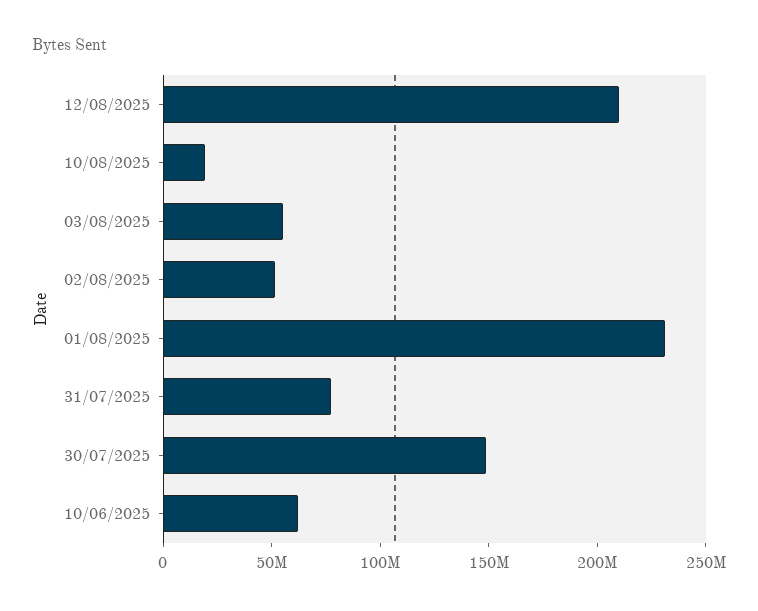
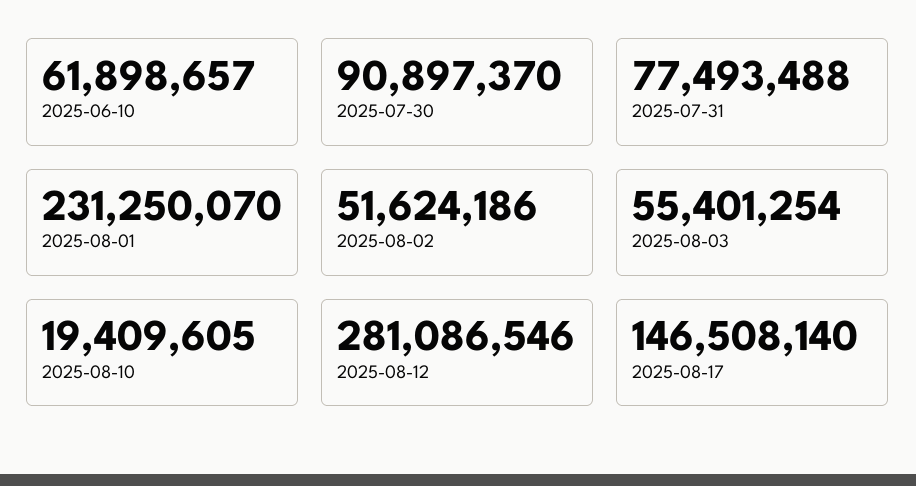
  {
-   "12/08/2025": 210000000,
+   "12/08/2025": 281086546,
    "10/08/2025": 19409605,
    "03/08/2025": 55401254,
    "02/08/2025": 51624186,
    "01/08/2025": 231250070,
    "31/07/2025": 77493488,
-   "30/07/2025": 150000000,
+   "30/07/2025": 90897370,
-   "10/06/2025": 61898657
+   "10/06/2025": 61898657,
+   "2025-08-17": 146508140
  }

